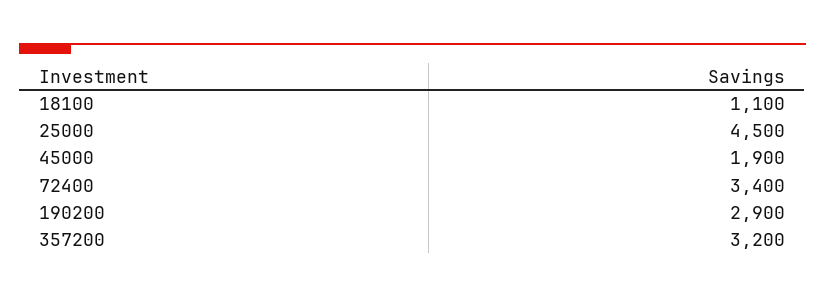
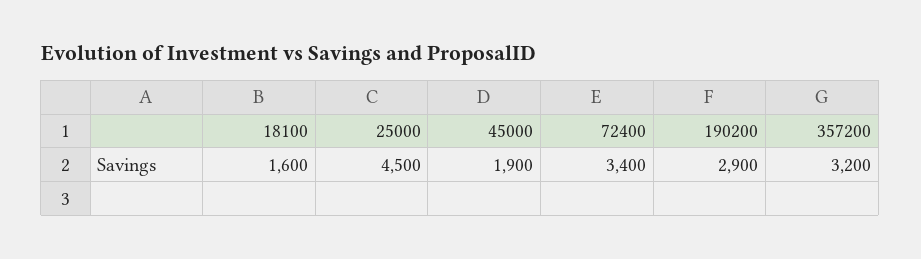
  {
-   "18100": 1100,
+   "18100": 1600,
    "25000": 4500,
    "45000": 1900,
    "72400": 3400,
    "190200": 2900,
    "357200": 3200
  }

